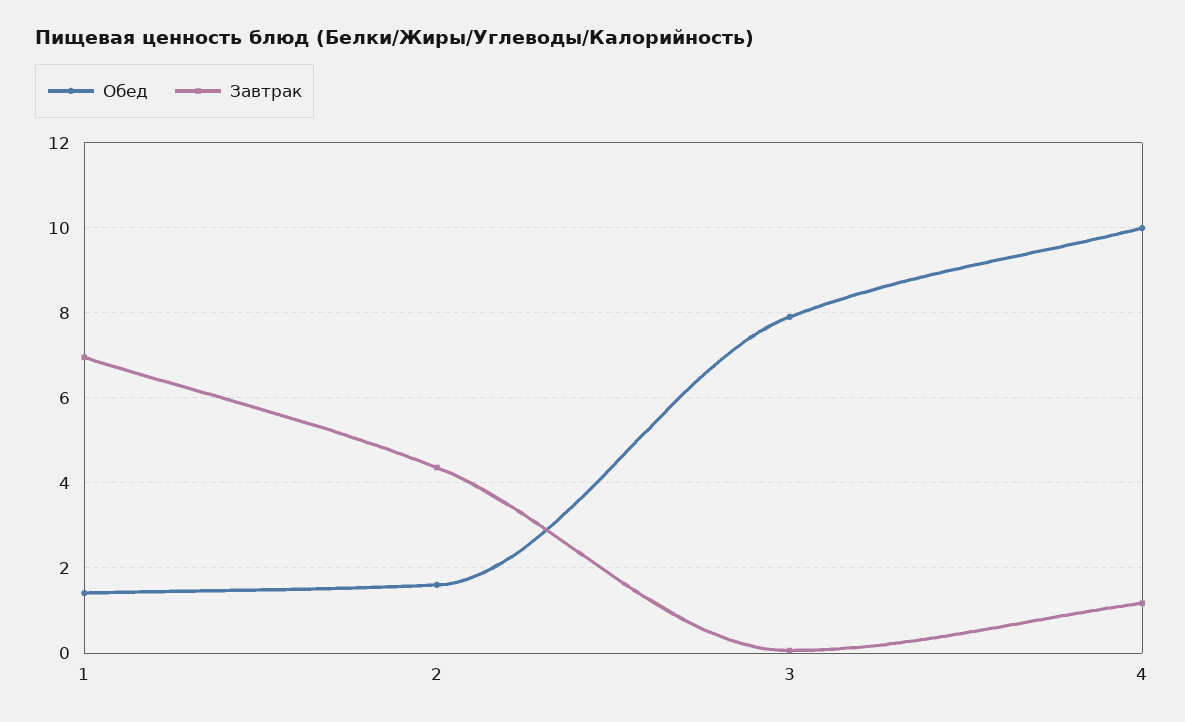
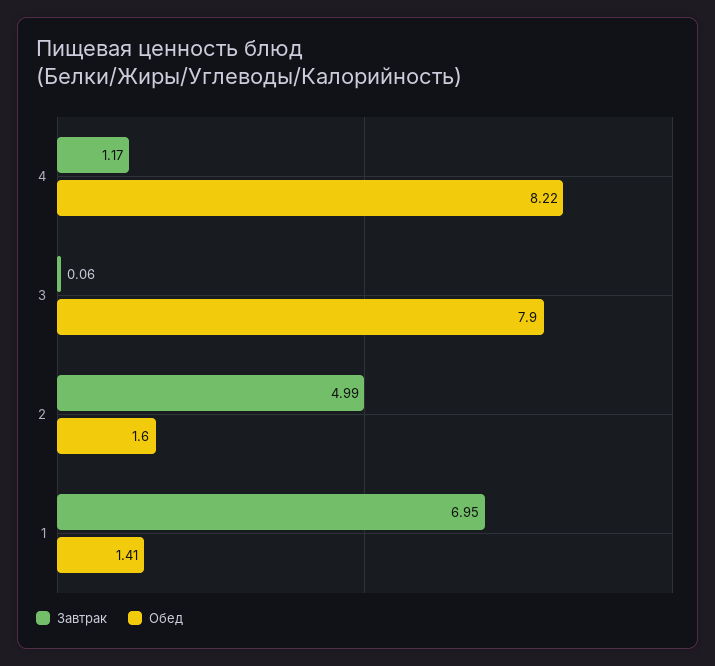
  {
    "Обед": {
      "1": 1.41,
      "2": 1.6,
      "3": 7.9,
-     "4": 10
+     "4": 8.22
    },
    "Завтрак": {
      "1": 6.95,
-     "2": 4.4,
+     "2": 4.99,
      "3": 0.06,
      "4": 1.17
    }
  }

